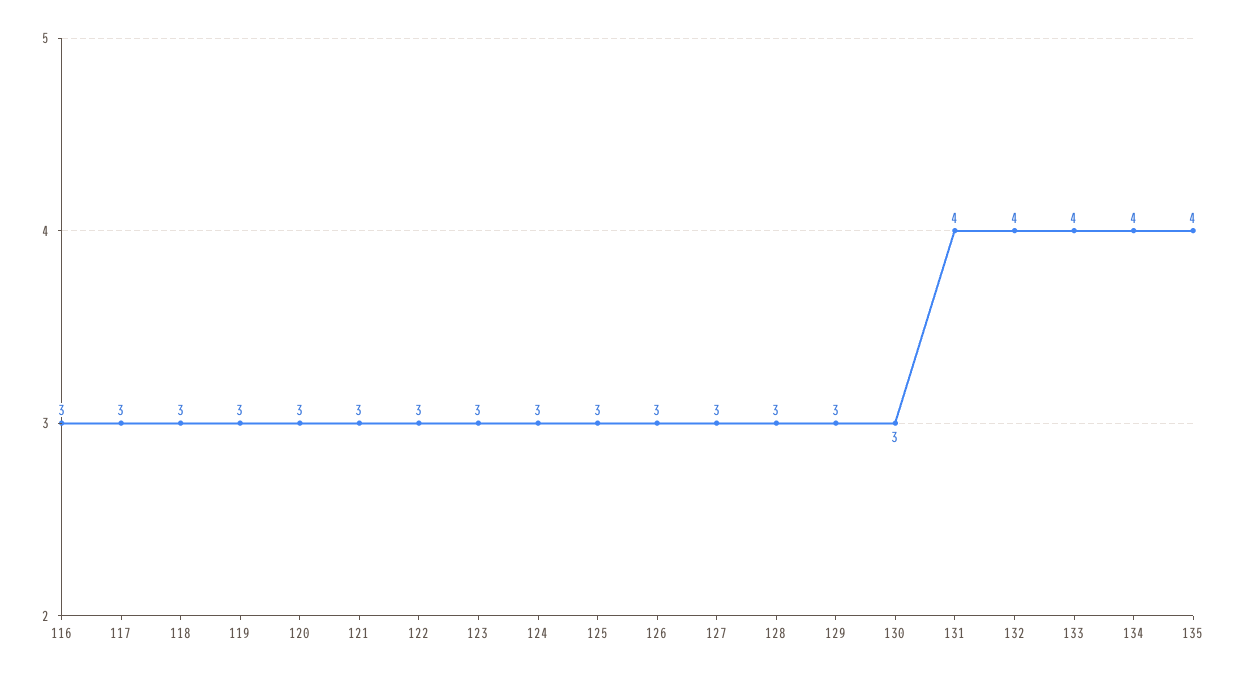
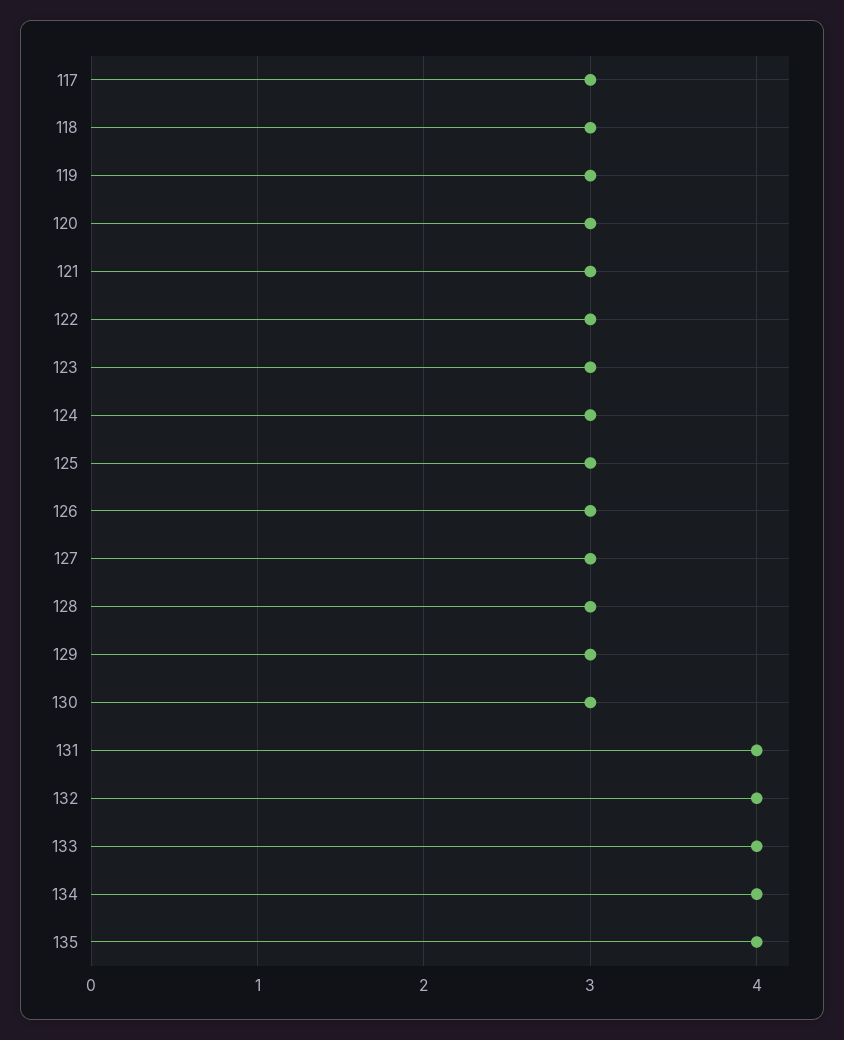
  {
-   "116": 3,
    "117": 3,
    "118": 3,
    "119": 3,
    "120": 3,
    "121": 3,
    "122": 3,
    "123": 3,
    "124": 3,
    "125": 3,
    "126": 3,
    "127": 3,
    "128": 3,
    "129": 3,
    "130": 3,
    "131": 4,
    "132": 4,
    "133": 4,
    "134": 4,
    "135": 4
  }

